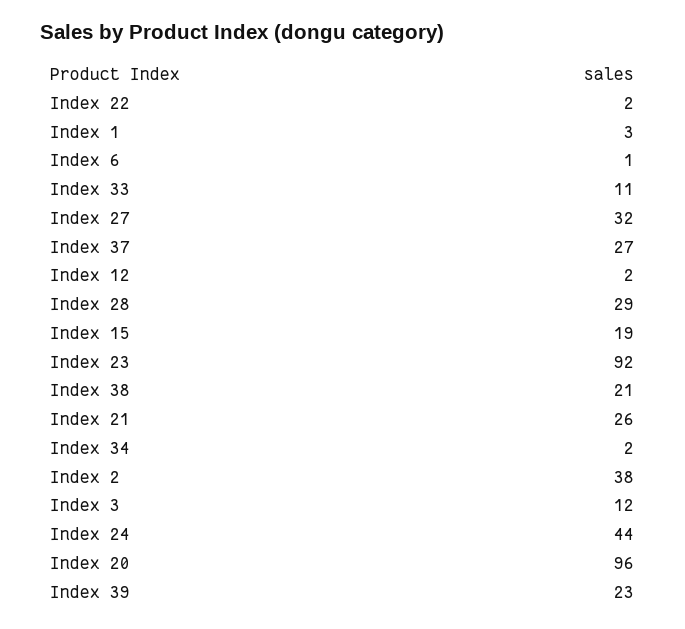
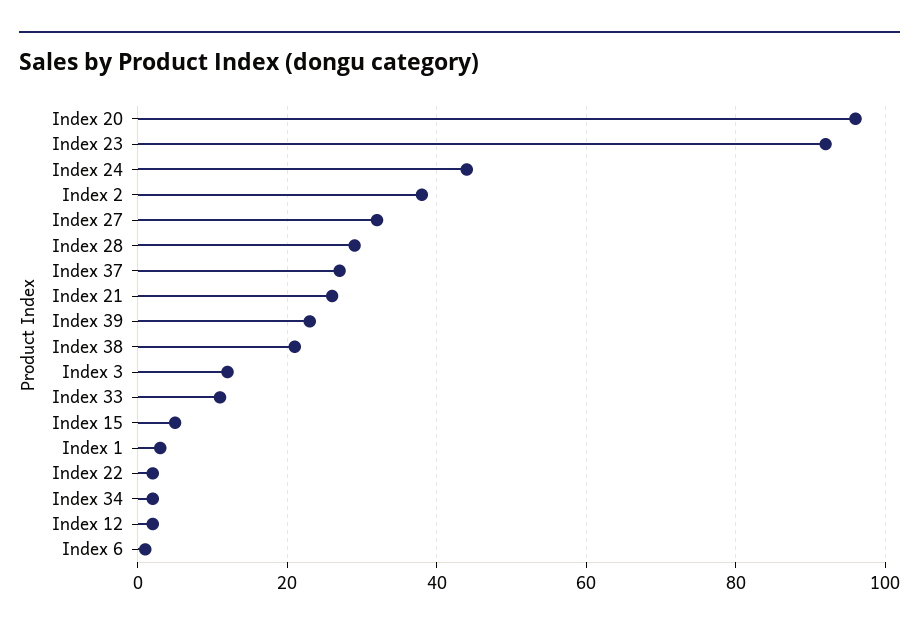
  {
    "Index 22": 2,
    "Index 1": 3,
    "Index 6": 1,
    "Index 33": 11,
    "Index 27": 32,
    "Index 37": 27,
    "Index 12": 2,
    "Index 28": 29,
-   "Index 15": 19,
+   "Index 15": 5,
    "Index 23": 92,
    "Index 38": 21,
    "Index 21": 26,
    "Index 34": 2,
    "Index 2": 38,
    "Index 3": 12,
    "Index 24": 44,
    "Index 20": 96,
    "Index 39": 23
  }

